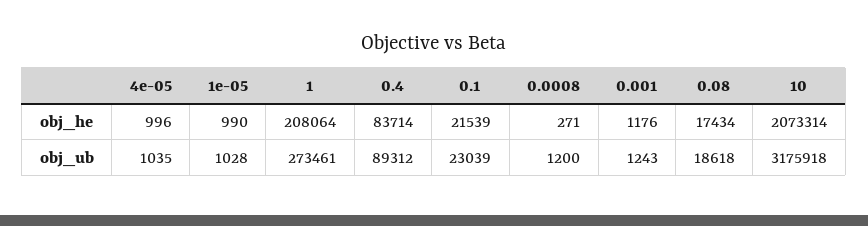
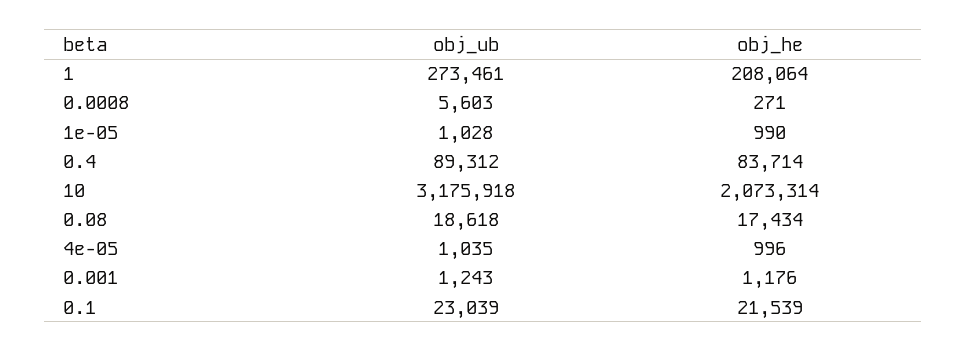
  {
    "4e-05": {
      "obj_he": 996,
      "obj_ub": 1035
    },
    "1e-05": {
      "obj_he": 990,
      "obj_ub": 1028
    },
    "1": {
      "obj_he": 208064,
      "obj_ub": 273461
    },
    "0.4": {
      "obj_he": 83714,
      "obj_ub": 89312
    },
    "0.1": {
      "obj_he": 21539,
      "obj_ub": 23039
    },
    "0.0008": {
      "obj_he": 271,
-     "obj_ub": 1200
+     "obj_ub": 5603
    },
    "0.001": {
      "obj_he": 1176,
      "obj_ub": 1243
    },
    "0.08": {
      "obj_he": 17434,
      "obj_ub": 18618
    },
    "10": {
      "obj_he": 2073314,
      "obj_ub": 3175918
    }
  }

